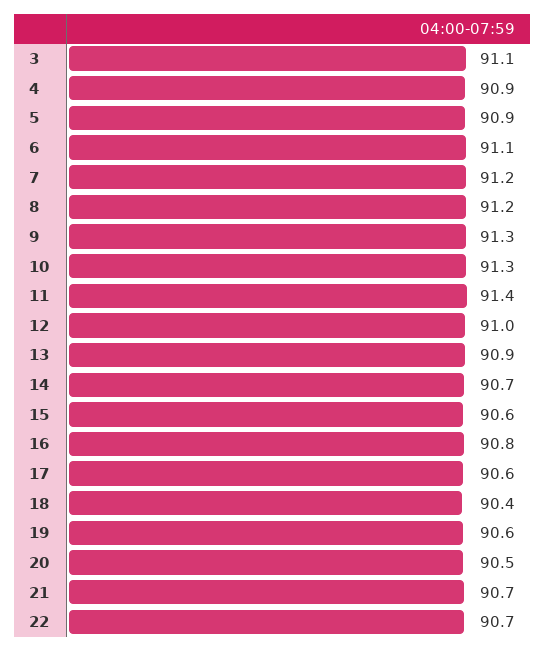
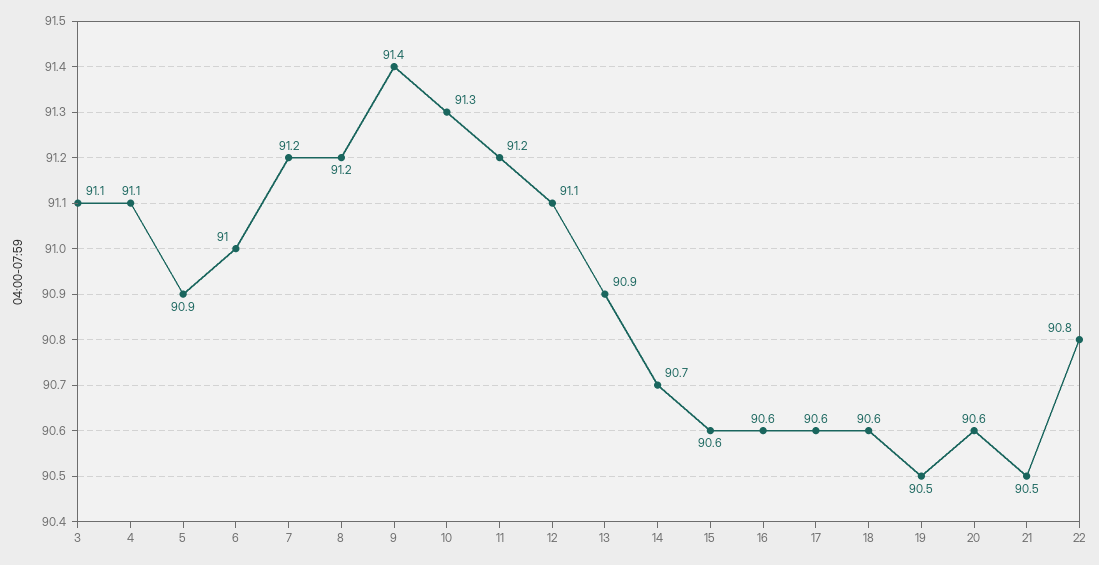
  {
    "3": 91.1,
-   "4": 90.9,
+   "4": 91.1,
    "5": 90.9,
-   "6": 91.1,
+   "6": 91,
    "7": 91.2,
    "8": 91.2,
-   "9": 91.3,
+   "9": 91.4,
    "10": 91.3,
-   "11": 91.4,
+   "11": 91.2,
-   "12": 91,
+   "12": 91.1,
    "13": 90.9,
    "14": 90.7,
    "15": 90.6,
-   "16": 90.8,
+   "16": 90.6,
    "17": 90.6,
-   "18": 90.4,
+   "18": 90.6,
-   "19": 90.6,
+   "19": 90.5,
-   "20": 90.5,
+   "20": 90.6,
-   "21": 90.7,
+   "21": 90.5,
-   "22": 90.7
+   "22": 90.8
  }

